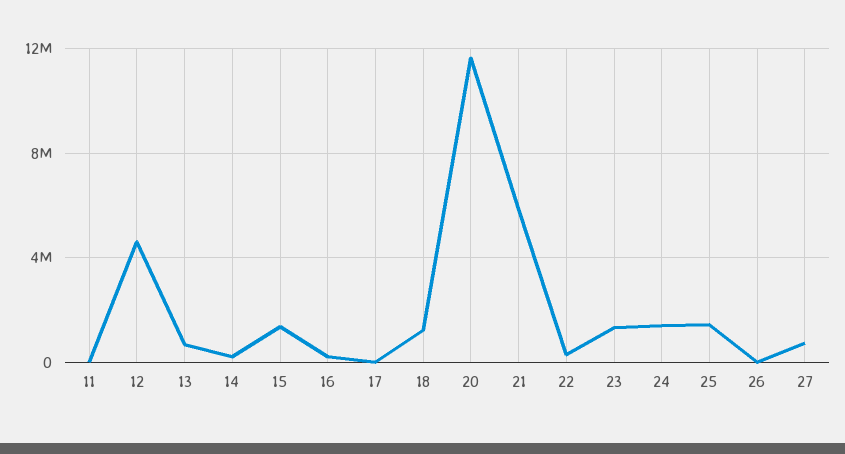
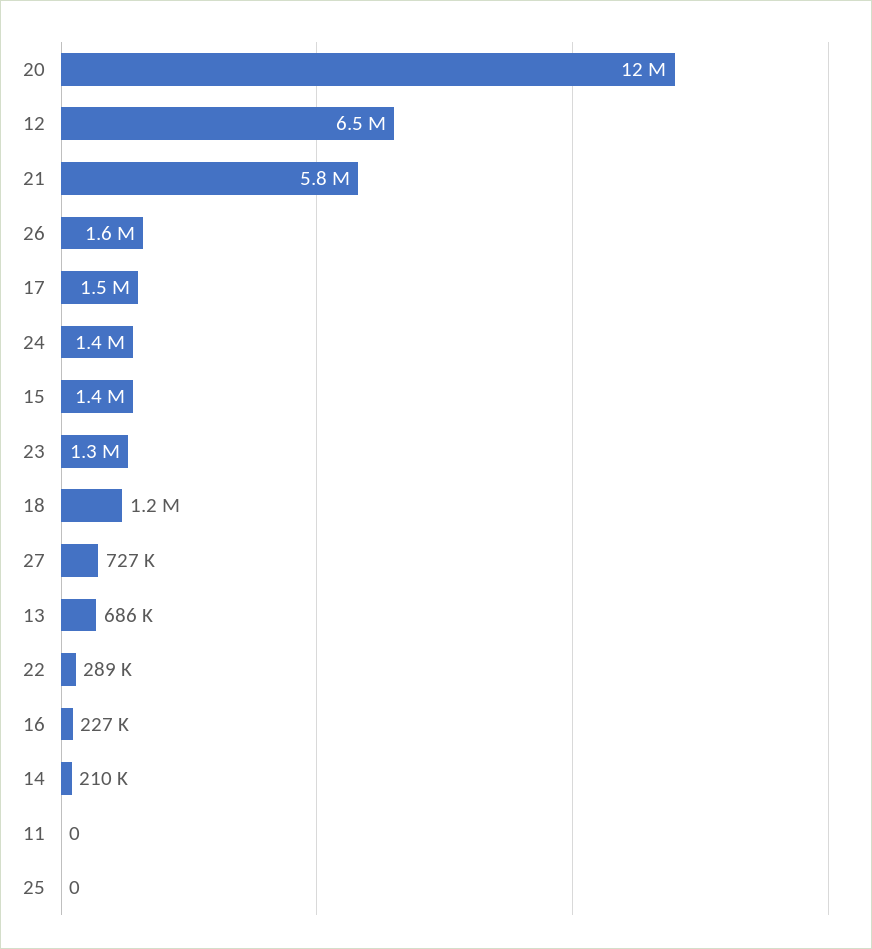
  {
    "11": 0,
-   "12": 4500000,
+   "12": 6500000,
    "13": 686000,
    "14": 210000,
    "15": 1400000,
    "16": 227000,
-   "17": 0,
+   "17": 1500000,
    "18": 1200000,
    "20": 12000000,
    "21": 5800000,
    "22": 289000,
    "23": 1300000,
    "24": 1400000,
-   "25": 1500000,
+   "25": 0,
-   "26": 0,
+   "26": 1600000,
    "27": 727000
  }

